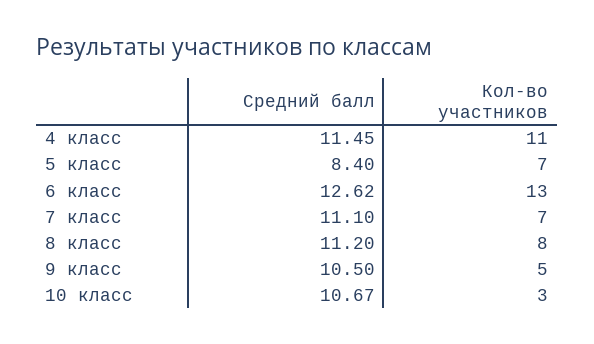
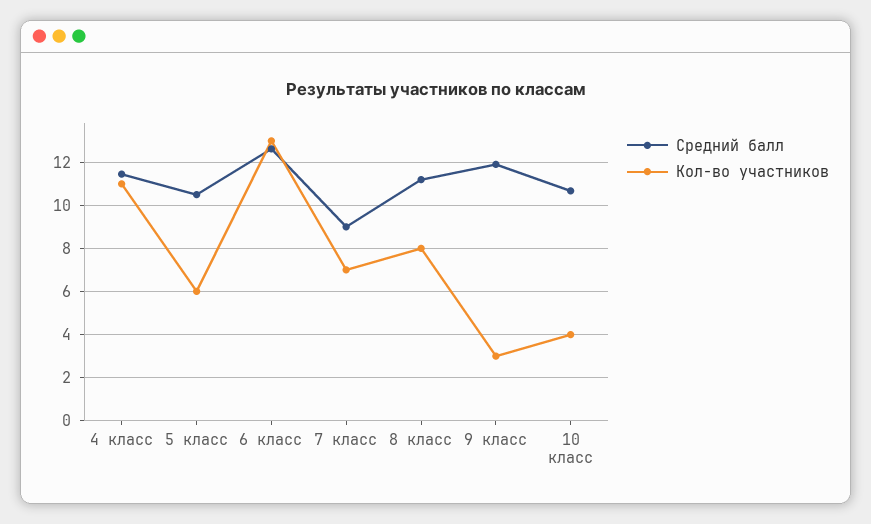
  {
    "Средний балл": {
      "4 класс": 11.45,
-     "5 класс": 8.4,
+     "5 класс": 10.5,
      "6 класс": 12.62,
-     "7 класс": 11.1,
+     "7 класс": 9,
      "8 класс": 11.2,
-     "9 класс": 10.5,
+     "9 класс": 12,
      "10 класс": 10.67
    },
    "Кол-во участников": {
      "4 класс": 11,
-     "5 класс": 7,
+     "5 класс": 6,
      "6 класс": 13,
      "7 класс": 7,
      "8 класс": 8,
-     "9 класс": 5,
+     "9 класс": 3,
-     "10 класс": 3
+     "10 класс": 4
    }
  }

